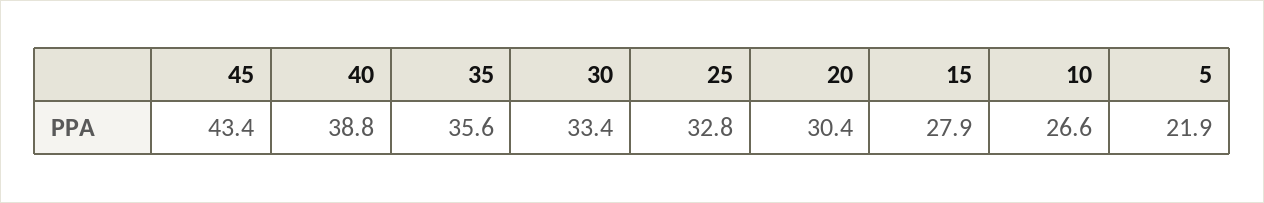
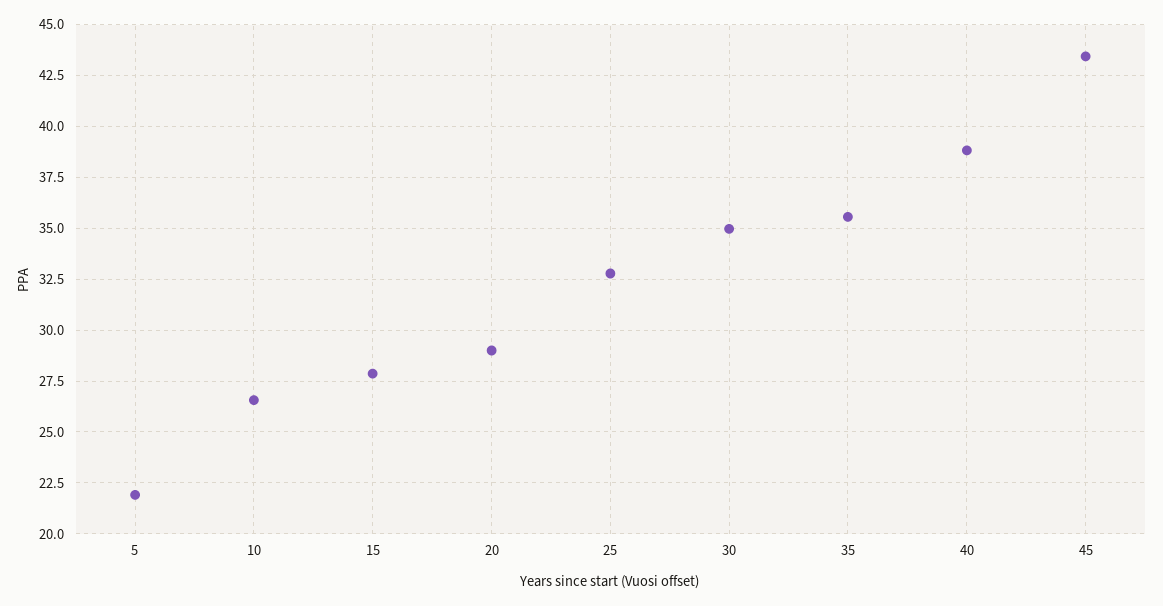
  {
    "45": 43.4,
    "40": 38.8,
    "35": 35.6,
-   "30": 33.4,
+   "30": 35,
    "25": 32.8,
-   "20": 30.4,
+   "20": 29,
    "15": 27.9,
    "10": 26.6,
    "5": 21.9
  }

